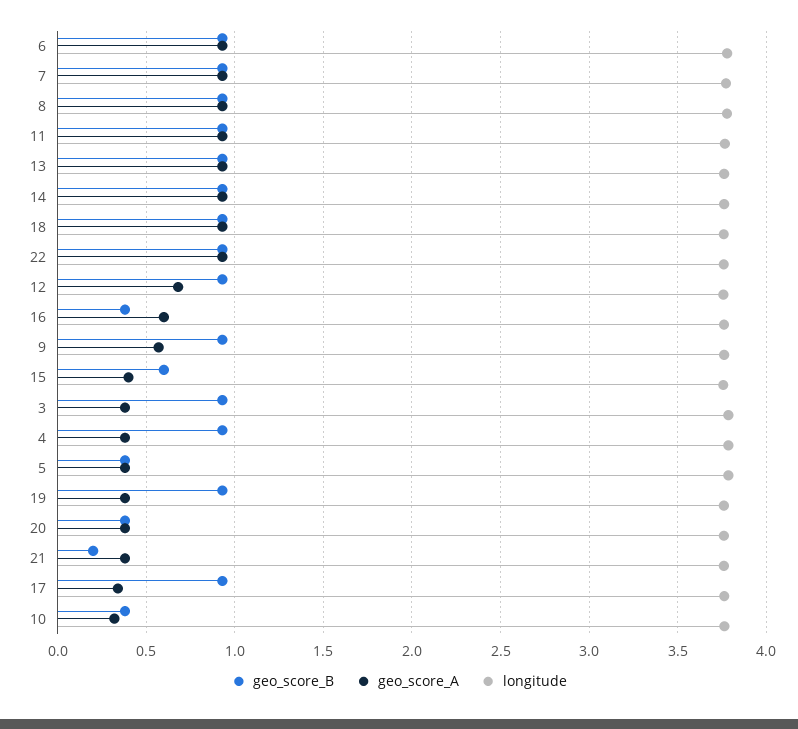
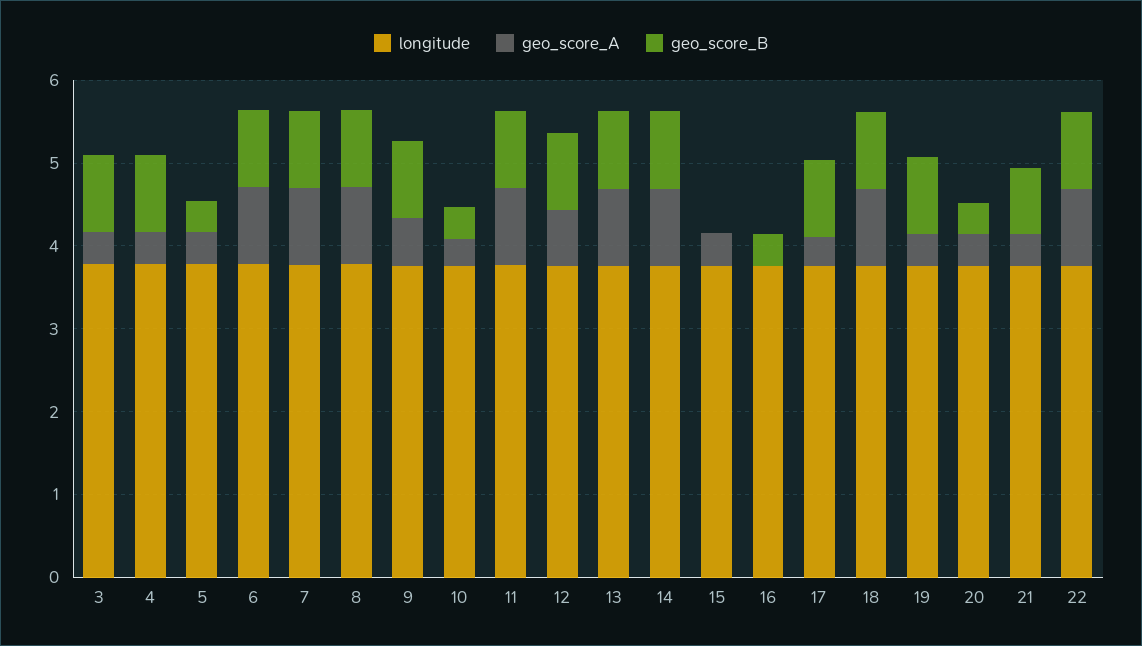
  {
    "geo_score_B": {
      "6": 0.95,
      "7": 0.95,
      "8": 0.95,
      "11": 0.95,
      "13": 0.95,
      "14": 0.95,
      "18": 0.95,
      "22": 0.95,
      "12": 0.95,
      "16": 0.4,
      "9": 0.95,
-     "15": 0.6,
+     "15": 0,
      "3": 0.95,
      "4": 0.95,
      "5": 0.4,
      "19": 0.95,
      "20": 0.4,
-     "21": 0.2,
+     "21": 0.8,
      "17": 0.95,
      "10": 0.4
    },
    "geo_score_A": {
      "6": 0.95,
      "7": 0.95,
      "8": 0.95,
      "11": 0.95,
      "13": 0.95,
      "14": 0.95,
      "18": 0.95,
      "22": 0.95,
      "12": 0.7,
-     "16": 0.6,
+     "16": 0,
      "9": 0.55,
      "15": 0.4,
      "3": 0.4,
      "4": 0.4,
      "5": 0.4,
      "19": 0.4,
      "20": 0.4,
      "21": 0.4,
      "17": 0.35,
      "10": 0.3
    },
    "longitude": {
      "6": 3.8,
      "7": 3.75,
      "8": 3.8,
      "11": 3.75,
      "13": 3.75,
      "14": 3.75,
      "18": 3.75,
      "22": 3.75,
      "12": 3.75,
      "16": 3.75,
      "9": 3.75,
      "15": 3.75,
      "3": 3.8,
      "4": 3.8,
      "5": 3.8,
      "19": 3.75,
      "20": 3.75,
      "21": 3.75,
      "17": 3.75,
      "10": 3.75
    }
  }

